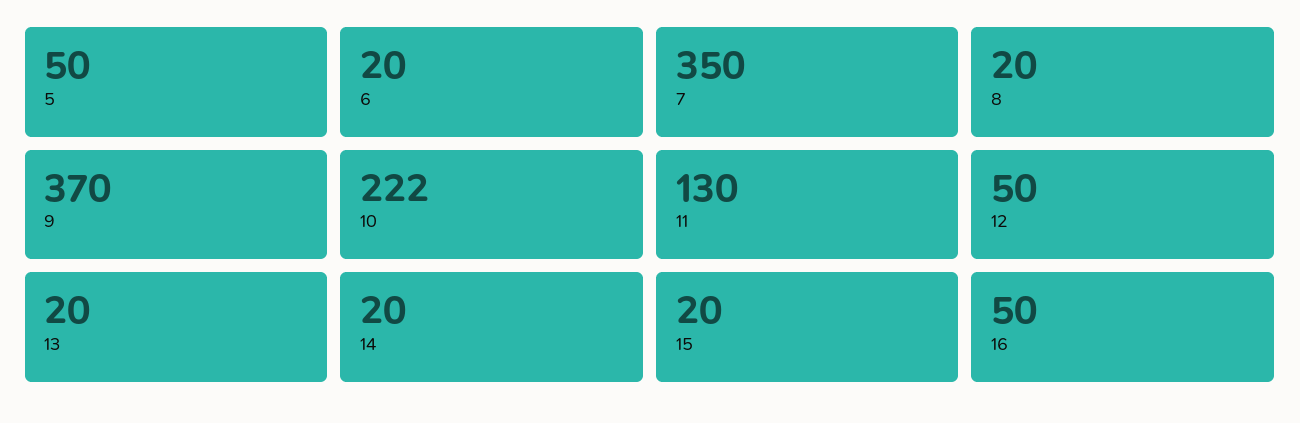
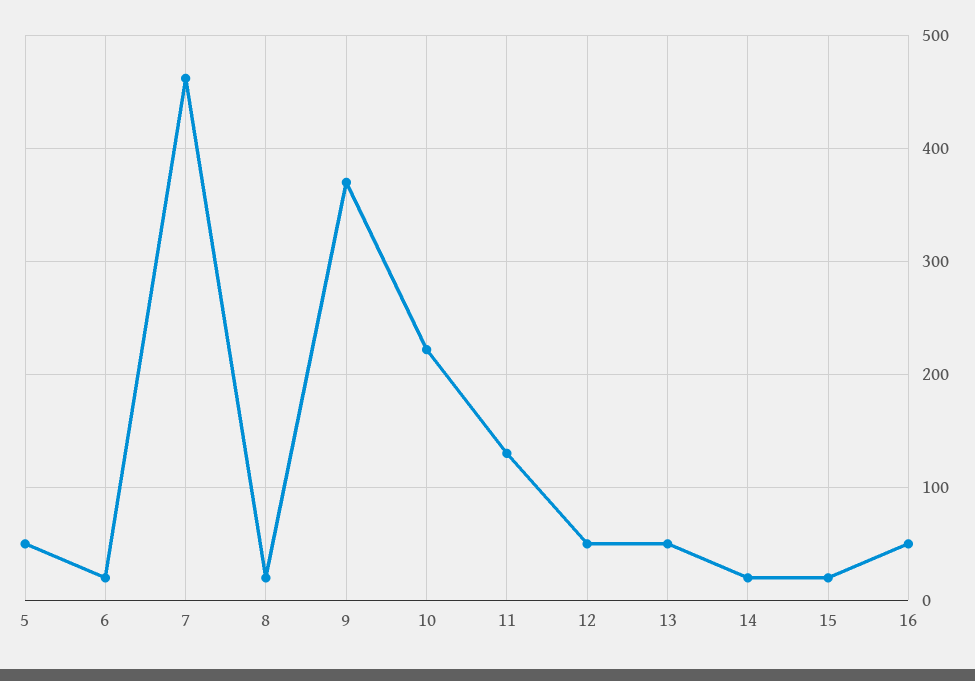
  {
    "5": 50,
    "6": 20,
-   "7": 350,
+   "7": 460,
    "8": 20,
    "9": 370,
    "10": 222,
    "11": 130,
    "12": 50,
-   "13": 20,
+   "13": 50,
    "14": 20,
    "15": 20,
    "16": 50
  }

